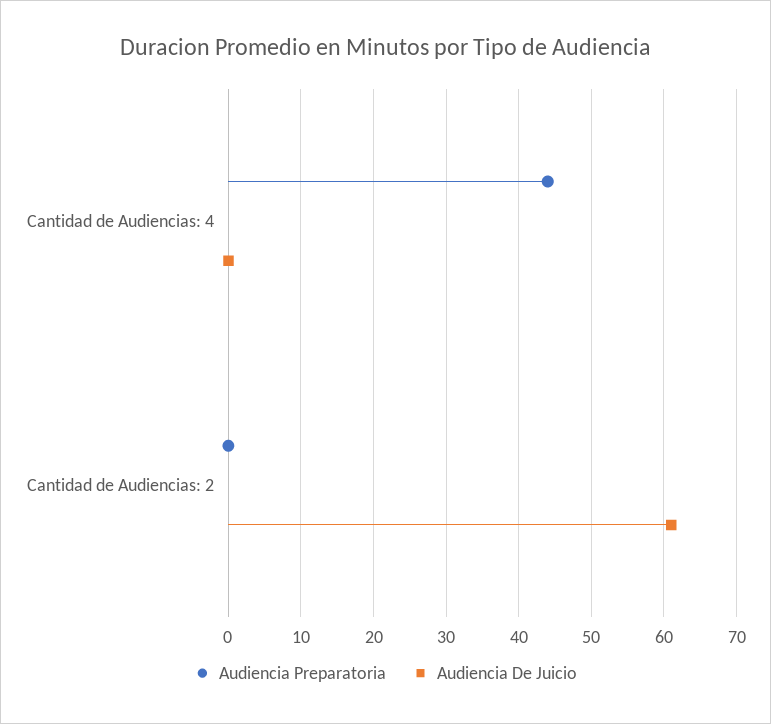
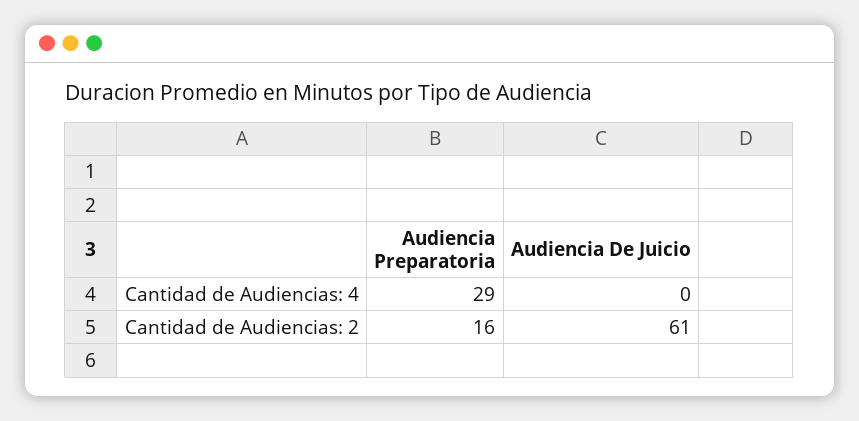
  {
    "Audiencia Preparatoria": {
-     "Cantidad de Audiencias: 4": 44,
+     "Cantidad de Audiencias: 4": 29,
-     "Cantidad de Audiencias: 2": 0
+     "Cantidad de Audiencias: 2": 16
    },
    "Audiencia De Juicio": {
      "Cantidad de Audiencias: 4": 0,
      "Cantidad de Audiencias: 2": 61
    }
  }

